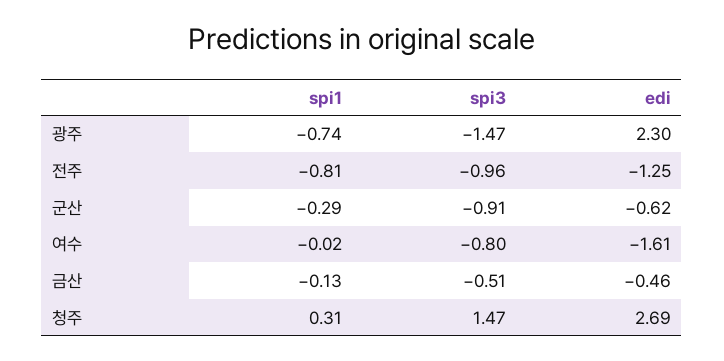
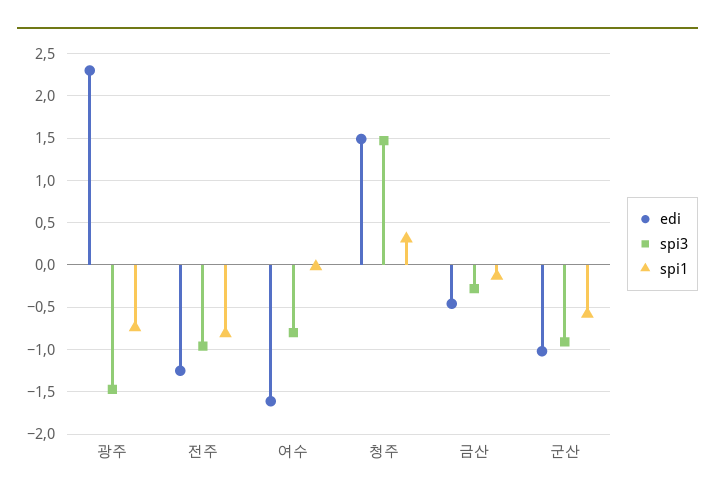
  {
    "spi1": {
      "광주": -0.74,
      "전주": -0.81,
-     "군산": -0.29,
+     "군산": -0.6,
      "여수": -0.02,
      "금산": -0.13,
      "청주": 0.31
    },
    "spi3": {
      "광주": -1.47,
      "전주": -0.96,
      "군산": -0.91,
      "여수": -0.8,
-     "금산": -0.51,
+     "금산": -0.3,
      "청주": 1.47
    },
    "edi": {
      "광주": 2.3,
      "전주": -1.25,
-     "군산": -0.62,
+     "군산": -1,
      "여수": -1.61,
      "금산": -0.46,
-     "청주": 2.69
+     "청주": 1.5
    }
  }

